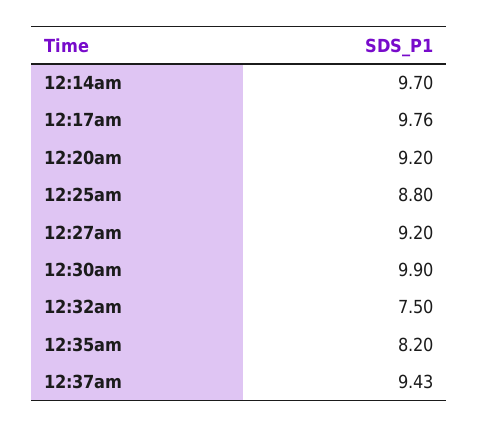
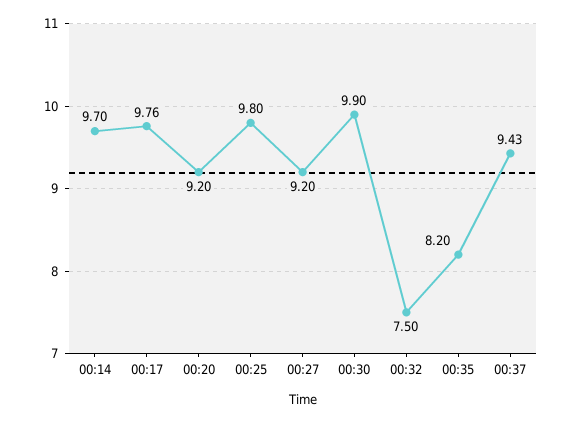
  {
    "12:14am": 9.7,
    "12:17am": 9.76,
    "12:20am": 9.2,
-   "12:25am": 8.8,
+   "12:25am": 9.8,
    "12:27am": 9.2,
    "12:30am": 9.9,
    "12:32am": 7.5,
    "12:35am": 8.2,
    "12:37am": 9.43
  }

